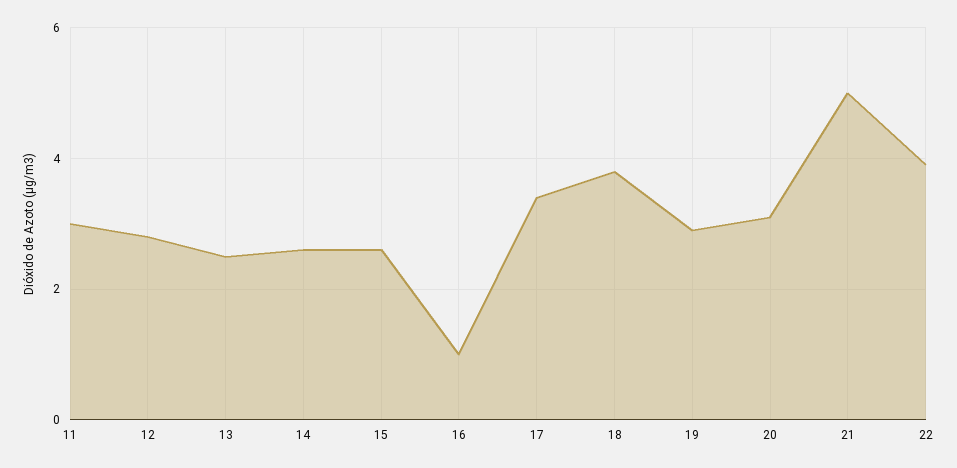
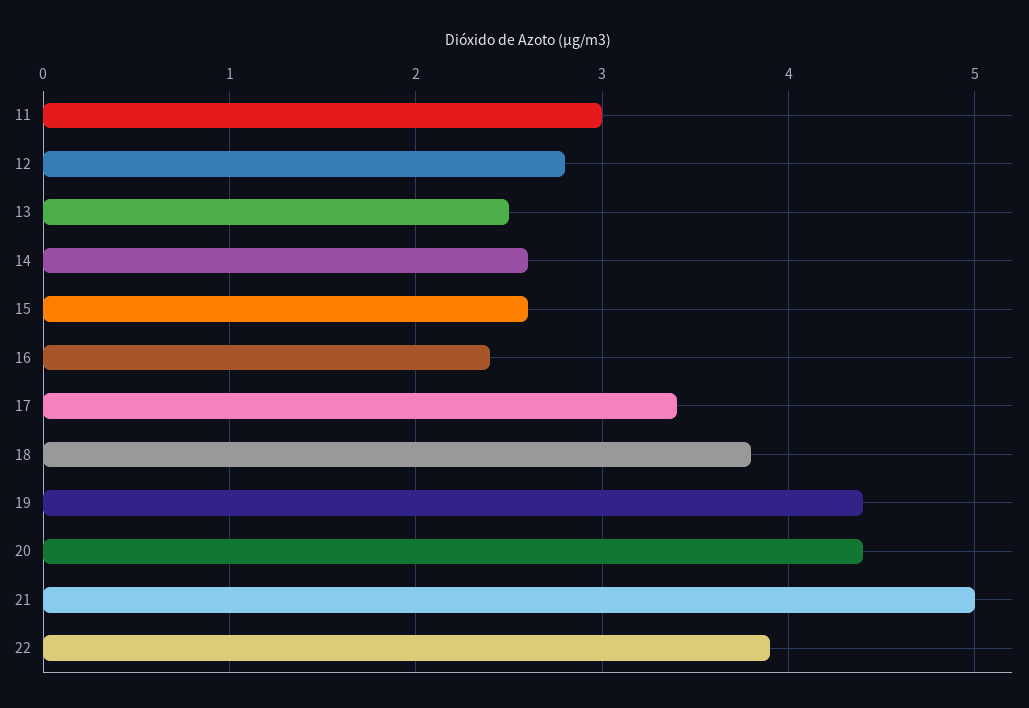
  {
    "11": 3,
    "12": 2.8,
    "13": 2.5,
    "14": 2.6,
    "15": 2.6,
-   "16": 1,
+   "16": 2.4,
    "17": 3.4,
    "18": 3.8,
-   "19": 3,
+   "19": 4.4,
-   "20": 3,
+   "20": 4.4,
    "21": 5,
    "22": 3.9
  }

